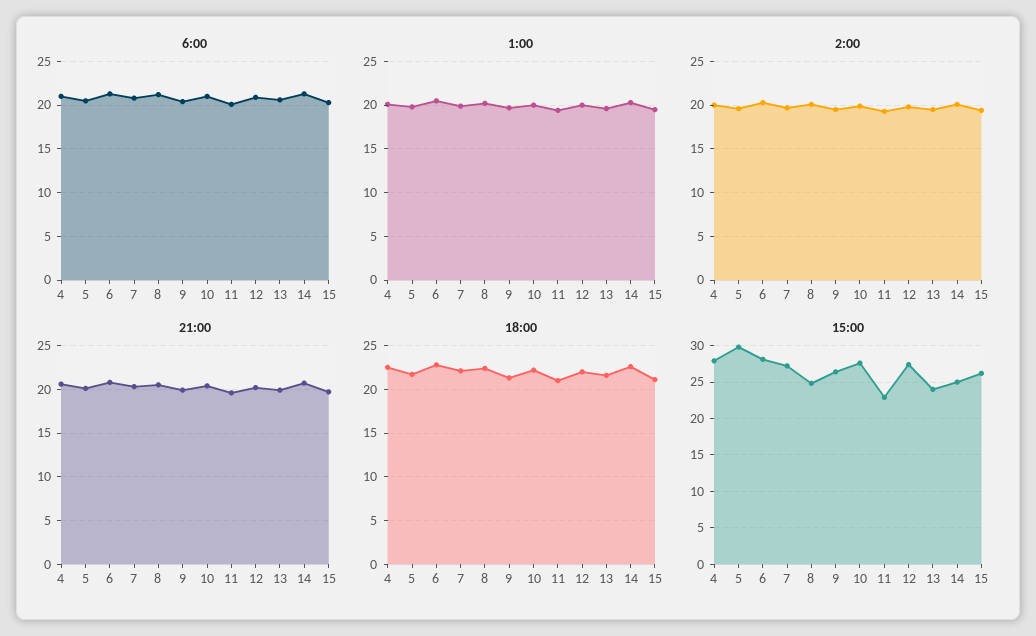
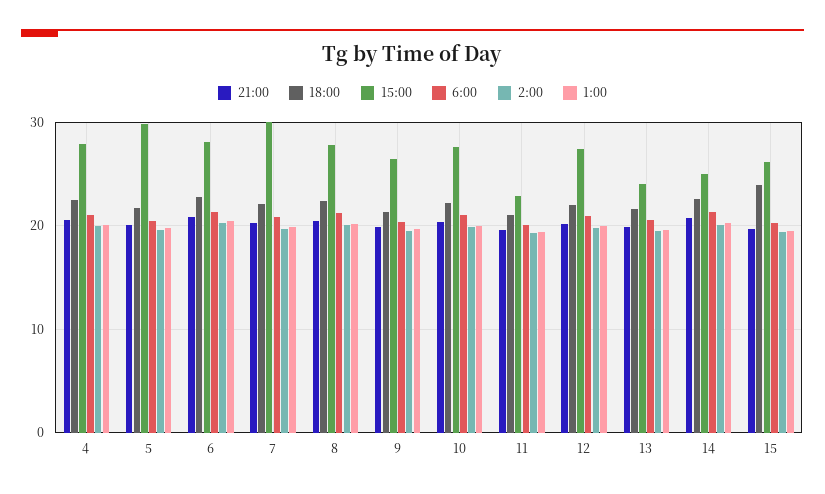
  {
    "6:00": {
      "4": 21,
      "5": 21,
      "6": 21,
      "7": 21,
      "8": 21,
      "9": 20,
      "10": 21,
      "11": 20,
      "12": 21,
      "13": 21,
      "14": 21,
      "15": 20
    },
    "1:00": {
      "4": 20,
      "5": 20,
      "6": 21,
      "7": 20,
      "8": 20,
      "9": 20,
      "10": 20,
      "11": 19,
      "12": 20,
      "13": 20,
      "14": 20,
      "15": 20
    },
    "2:00": {
      "4": 20,
      "5": 20,
      "6": 20,
      "7": 20,
      "8": 20,
      "9": 20,
      "10": 20,
      "11": 19,
      "12": 20,
      "13": 20,
      "14": 20,
      "15": 19
    },
    "21:00": {
      "4": 21,
      "5": 20,
      "6": 21,
      "7": 20,
      "8": 21,
      "9": 20,
      "10": 20,
      "11": 20,
      "12": 20,
      "13": 20,
      "14": 21,
      "15": 20
    },
    "18:00": {
      "4": 23,
      "5": 22,
      "6": 23,
      "7": 22,
      "8": 22,
      "9": 21,
      "10": 22,
      "11": 21,
      "12": 22,
      "13": 22,
      "14": 23,
-     "15": 21
+     "15": 24
    },
    "15:00": {
      "4": 28,
      "5": 30,
      "6": 28,
-     "7": 27,
+     "7": 30,
-     "8": 25,
+     "8": 28,
      "9": 26,
      "10": 28,
      "11": 23,
      "12": 27,
      "13": 24,
      "14": 25,
      "15": 26
    }
  }

